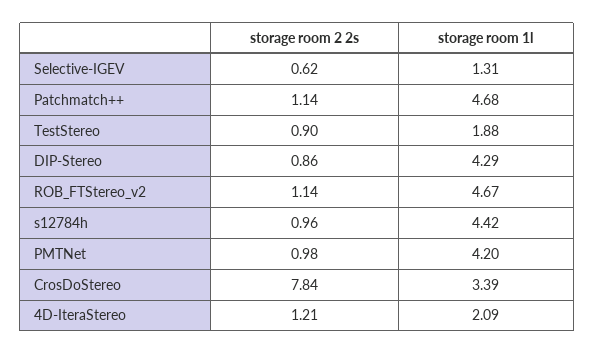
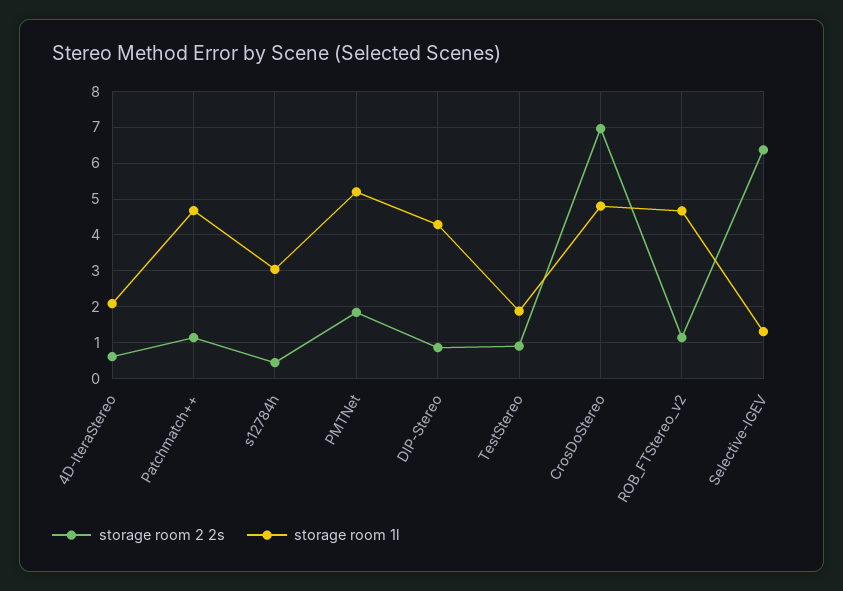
  {
    "storage room 2 2s": {
-     "Selective-IGEV": 0.62,
+     "Selective-IGEV": 6.4,
      "Patchmatch++": 1.14,
      "TestStereo": 0.9,
      "DIP-Stereo": 0.86,
      "ROB_FTStereo_v2": 1.14,
-     "s12784h": 0.96,
+     "s12784h": 0.4,
-     "PMTNet": 0.98,
+     "PMTNet": 1.8,
-     "CrosDoStereo": 7.84,
+     "CrosDoStereo": 7,
-     "4D-IteraStereo": 1.21
+     "4D-IteraStereo": 0.6
    },
    "storage room 1l": {
      "Selective-IGEV": 1.31,
      "Patchmatch++": 4.68,
      "TestStereo": 1.88,
      "DIP-Stereo": 4.29,
      "ROB_FTStereo_v2": 4.67,
-     "s12784h": 4.42,
+     "s12784h": 3,
-     "PMTNet": 4.2,
+     "PMTNet": 5.2,
-     "CrosDoStereo": 3.39,
+     "CrosDoStereo": 4.8,
      "4D-IteraStereo": 2.09
    }
  }

